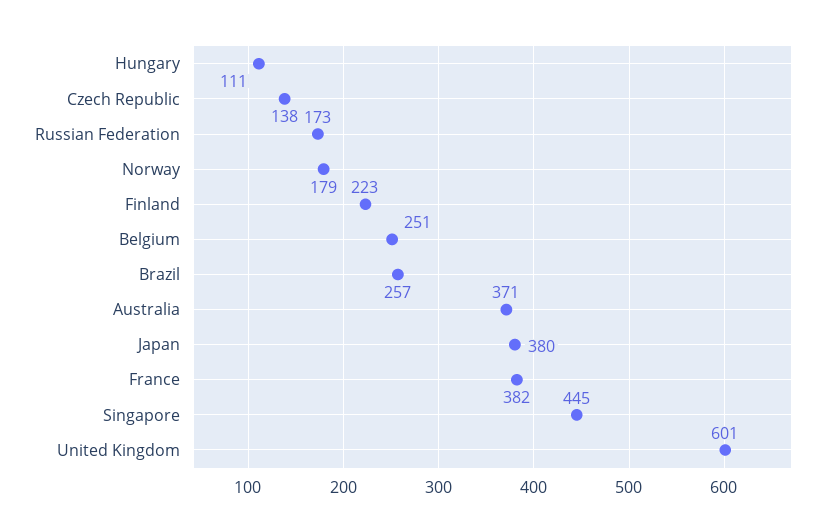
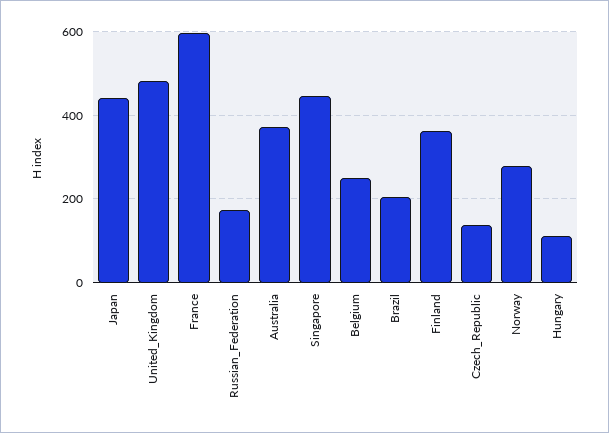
  {
    "Hungary": 111,
    "Czech Republic": 138,
    "Russian Federation": 173,
-   "Norway": 179,
+   "Norway": 280,
-   "Finland": 223,
+   "Finland": 360,
    "Belgium": 251,
-   "Brazil": 257,
+   "Brazil": 200,
    "Australia": 371,
-   "Japan": 380,
+   "Japan": 440,
-   "France": 382,
+   "France": 600,
    "Singapore": 445,
-   "United Kingdom": 601
+   "United Kingdom": 480
  }

